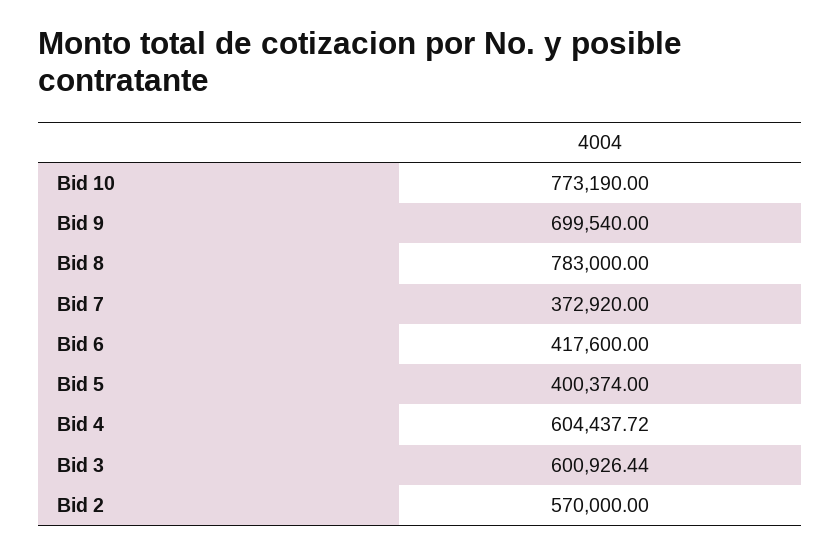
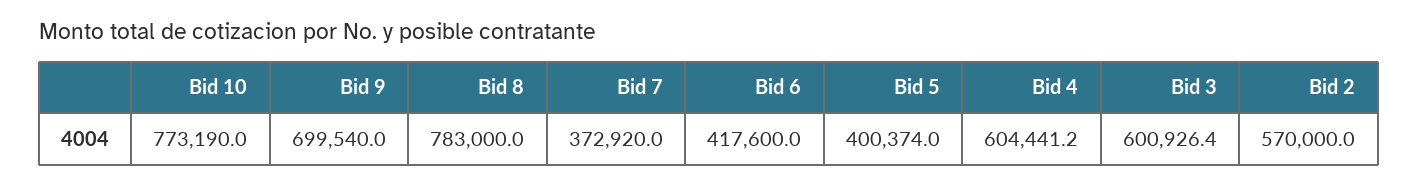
  {
    "Bid 10": 773190,
    "Bid 9": 699540,
    "Bid 8": 783000,
    "Bid 7": 372920,
    "Bid 6": 417600,
    "Bid 5": 400374,
-   "Bid 4": 604437.72,
+   "Bid 4": 604441.2,
-   "Bid 3": 600926.44,
+   "Bid 3": 600926.4,
    "Bid 2": 570000
  }

